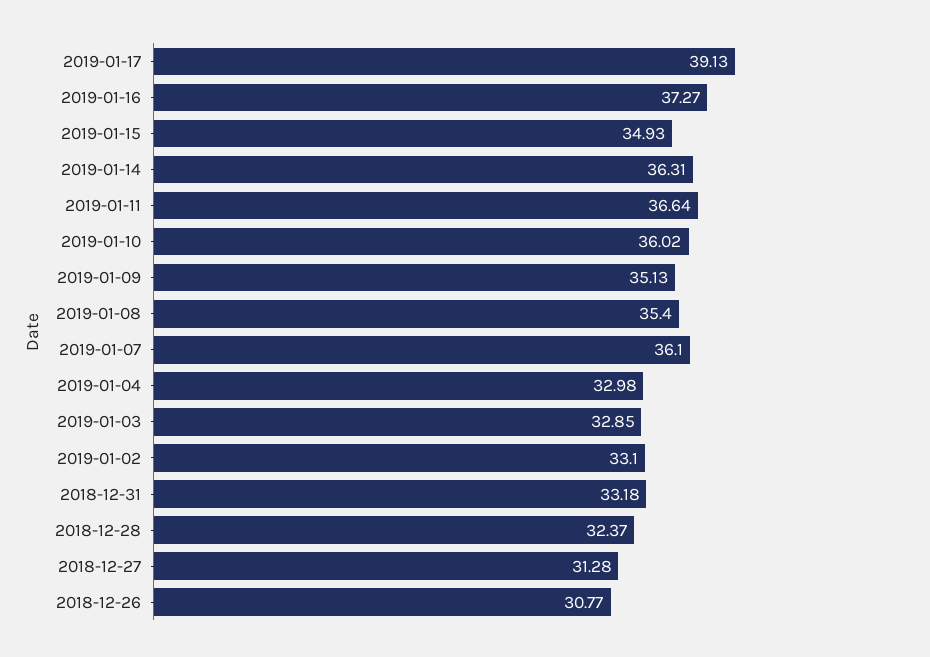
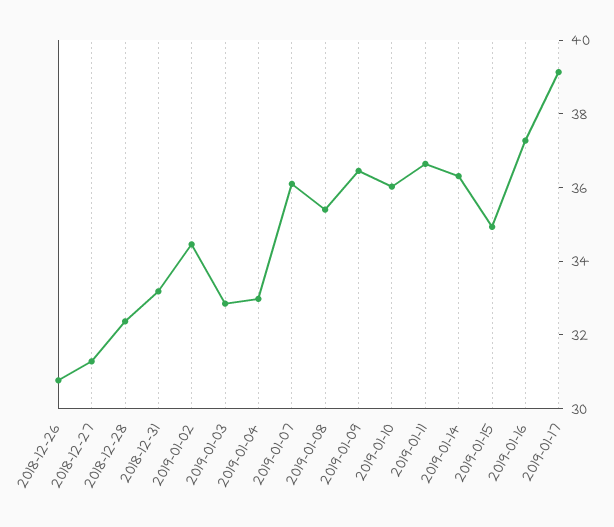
  {
    "2019-01-17": 39.13,
    "2019-01-16": 37.27,
    "2019-01-15": 34.93,
    "2019-01-14": 36.31,
    "2019-01-11": 36.64,
    "2019-01-10": 36.02,
-   "2019-01-09": 35.13,
+   "2019-01-09": 36.5,
    "2019-01-08": 35.4,
    "2019-01-07": 36.1,
    "2019-01-04": 32.98,
    "2019-01-03": 32.85,
-   "2019-01-02": 33.1,
+   "2019-01-02": 34.5,
    "2018-12-31": 33.18,
    "2018-12-28": 32.37,
    "2018-12-27": 31.28,
    "2018-12-26": 30.77
  }

